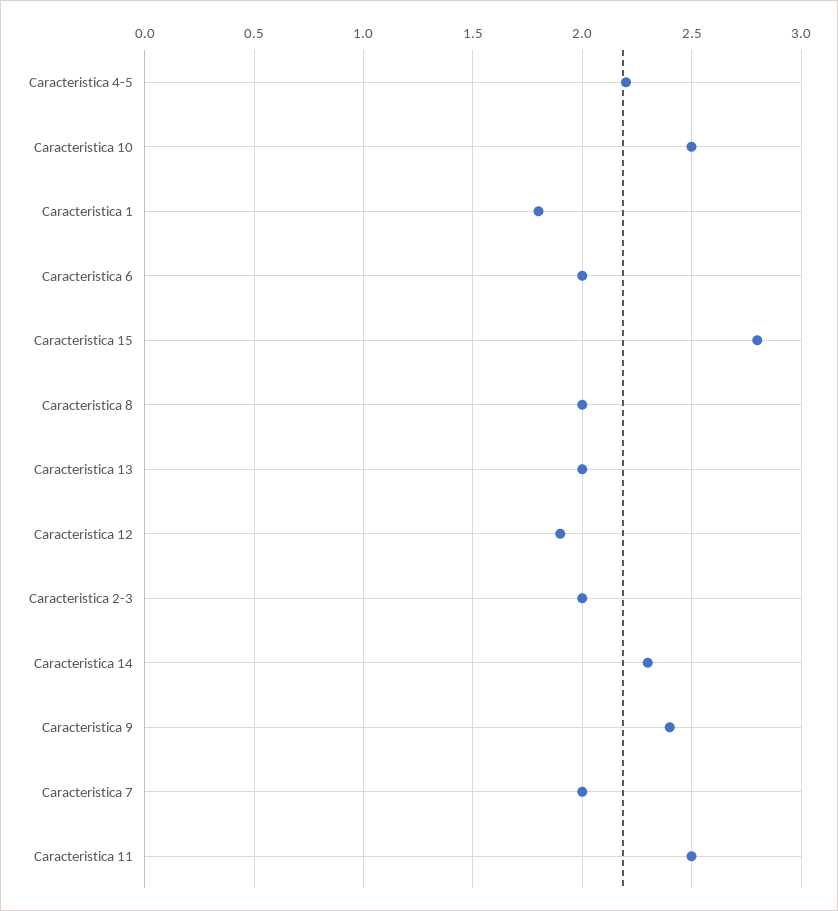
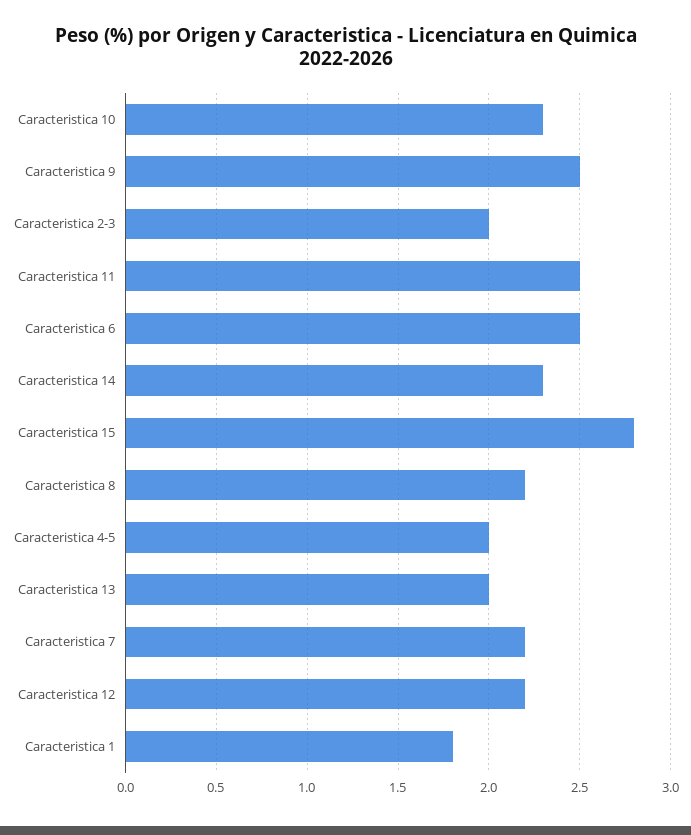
  {
-   "Caracteristica 4-5": 2.2,
+   "Caracteristica 4-5": 2,
-   "Caracteristica 10": 2.5,
+   "Caracteristica 10": 2.3,
    "Caracteristica 1": 1.8,
-   "Caracteristica 6": 2,
+   "Caracteristica 6": 2.5,
    "Caracteristica 15": 2.8,
-   "Caracteristica 8": 2,
+   "Caracteristica 8": 2.2,
    "Caracteristica 13": 2,
-   "Caracteristica 12": 1.9,
+   "Caracteristica 12": 2.2,
    "Caracteristica 2-3": 2,
    "Caracteristica 14": 2.3,
-   "Caracteristica 9": 2.4,
+   "Caracteristica 9": 2.5,
-   "Caracteristica 7": 2,
+   "Caracteristica 7": 2.2,
    "Caracteristica 11": 2.5
  }

